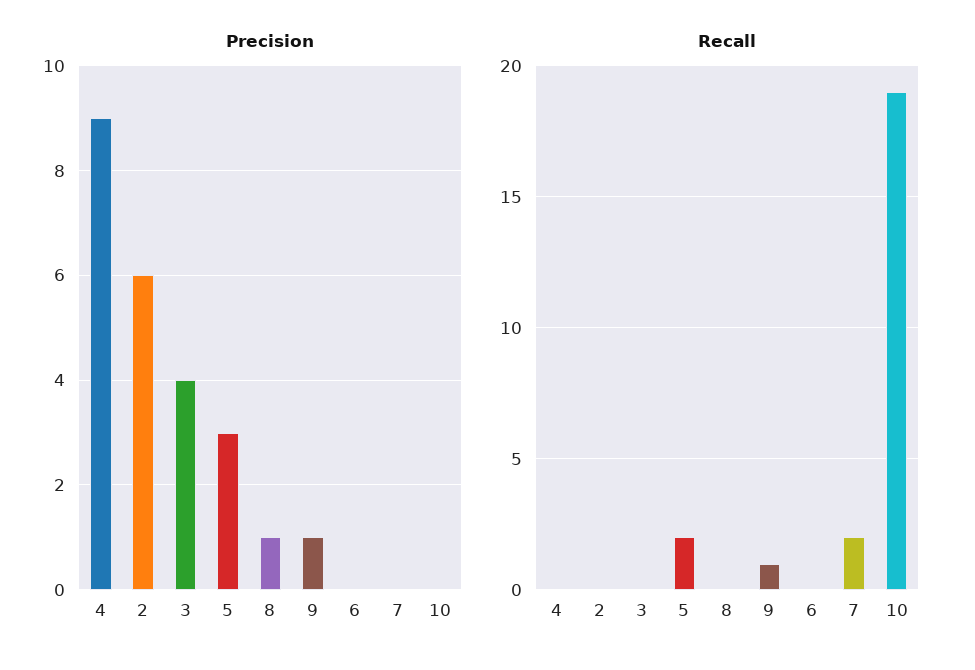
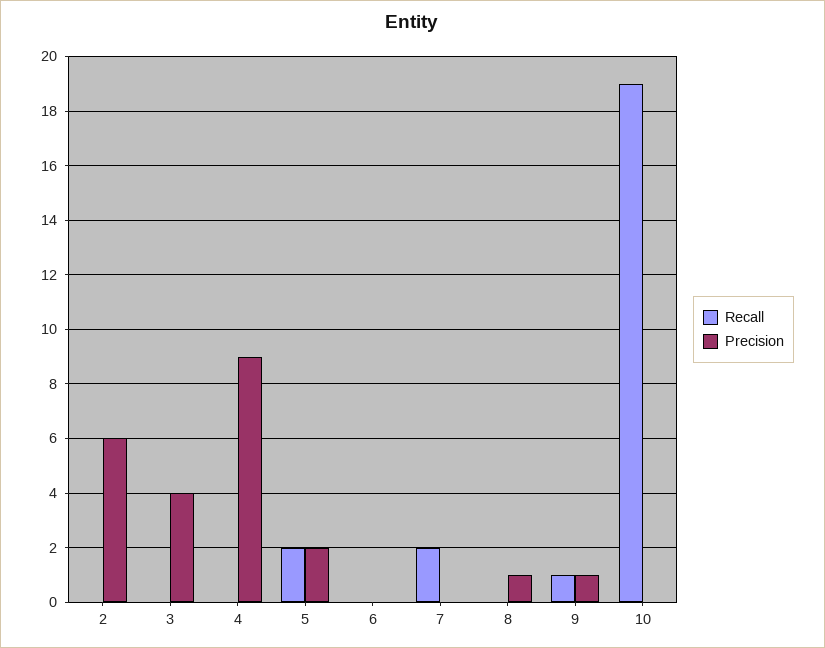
  {
    "Precision": {
      "4": 9,
      "2": 6,
      "3": 4,
-     "5": 3,
+     "5": 2,
      "8": 1,
      "9": 1,
      "6": 0,
      "7": 0,
      "10": 0
    },
    "Recall": {
      "4": 0,
      "2": 0,
      "3": 0,
      "5": 2,
      "8": 0,
      "9": 1,
      "6": 0,
      "7": 2,
      "10": 19
    }
  }

